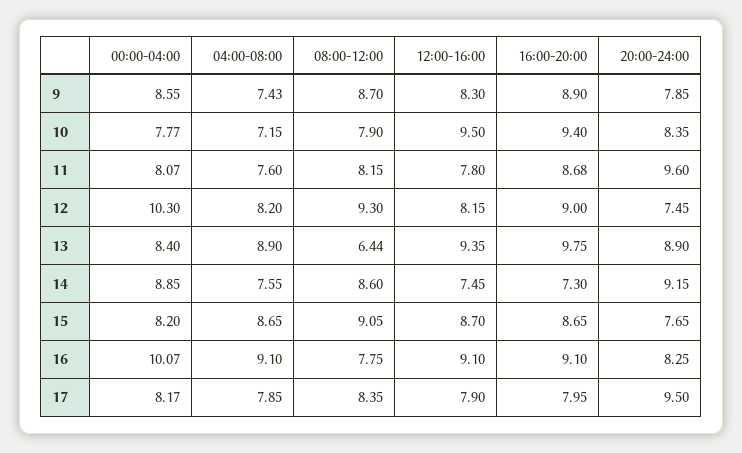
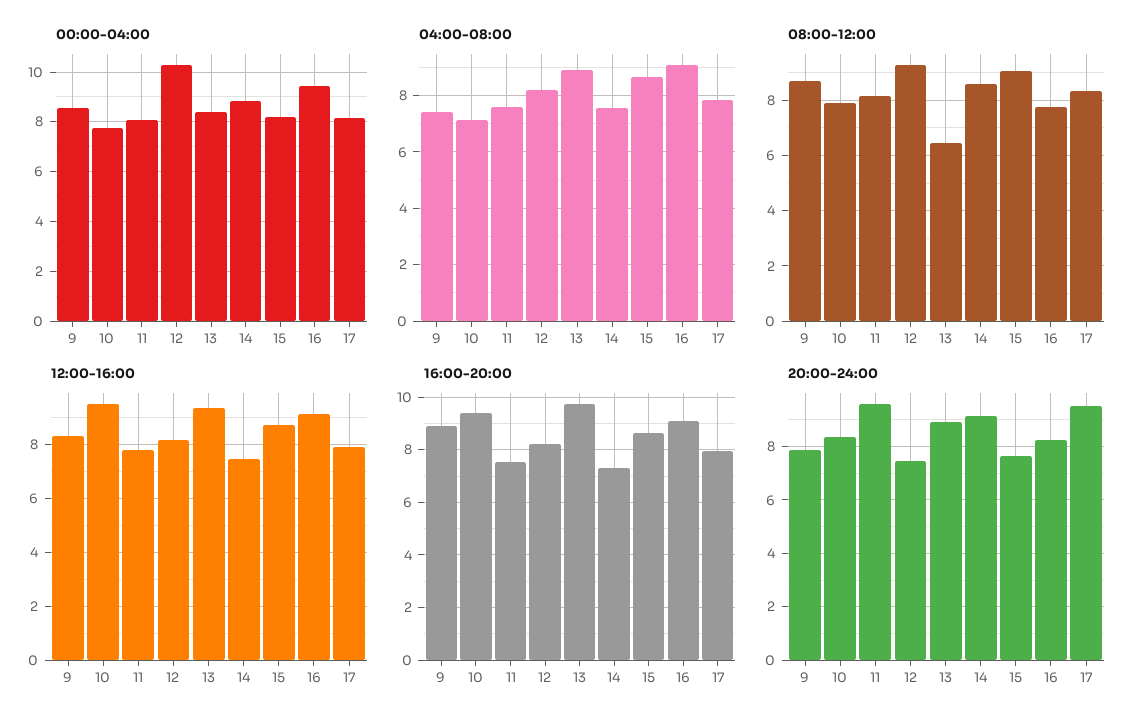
  {
    "00:00-04:00": {
      "9": 8.55,
      "10": 7.77,
      "11": 8.07,
      "12": 10.3,
      "13": 8.4,
      "14": 8.85,
      "15": 8.2,
-     "16": 10.07,
+     "16": 9.5,
      "17": 8.17
    },
    "04:00-08:00": {
      "9": 7.43,
      "10": 7.15,
      "11": 7.6,
      "12": 8.2,
      "13": 8.9,
      "14": 7.55,
      "15": 8.65,
      "16": 9.1,
      "17": 7.85
    },
    "08:00-12:00": {
      "9": 8.7,
      "10": 7.9,
      "11": 8.15,
      "12": 9.3,
      "13": 6.44,
      "14": 8.6,
      "15": 9.05,
      "16": 7.75,
      "17": 8.35
    },
    "12:00-16:00": {
      "9": 8.3,
      "10": 9.5,
      "11": 7.8,
      "12": 8.15,
      "13": 9.35,
      "14": 7.45,
      "15": 8.7,
      "16": 9.1,
      "17": 7.9
    },
    "16:00-20:00": {
      "9": 8.9,
      "10": 9.4,
-     "11": 8.68,
+     "11": 7.5,
-     "12": 9,
+     "12": 8.25,
      "13": 9.75,
      "14": 7.3,
      "15": 8.65,
      "16": 9.1,
      "17": 7.95
    },
    "20:00-24:00": {
      "9": 7.85,
      "10": 8.35,
      "11": 9.6,
      "12": 7.45,
      "13": 8.9,
      "14": 9.15,
      "15": 7.65,
      "16": 8.25,
      "17": 9.5
    }
  }

